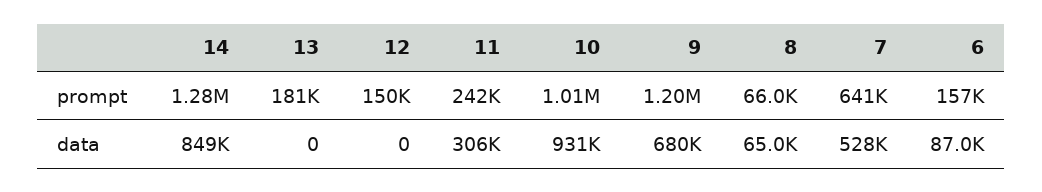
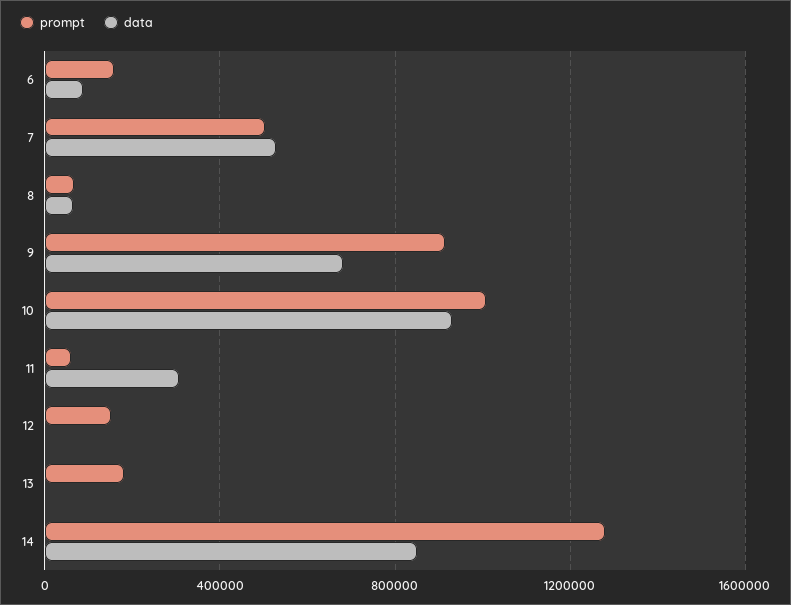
  {
    "prompt": {
      "14": 1280000,
      "13": 181000,
      "12": 150000,
-     "11": 242000,
+     "11": 50000,
      "10": 1010000,
-     "9": 1200000,
+     "9": 900000,
      "8": 66000,
-     "7": 641000,
+     "7": 500000,
      "6": 157000
    },
    "data": {
      "14": 849000,
      "13": 0,
      "12": 0,
      "11": 306000,
      "10": 931000,
      "9": 680000,
      "8": 65000,
      "7": 528000,
      "6": 87000
    }
  }

